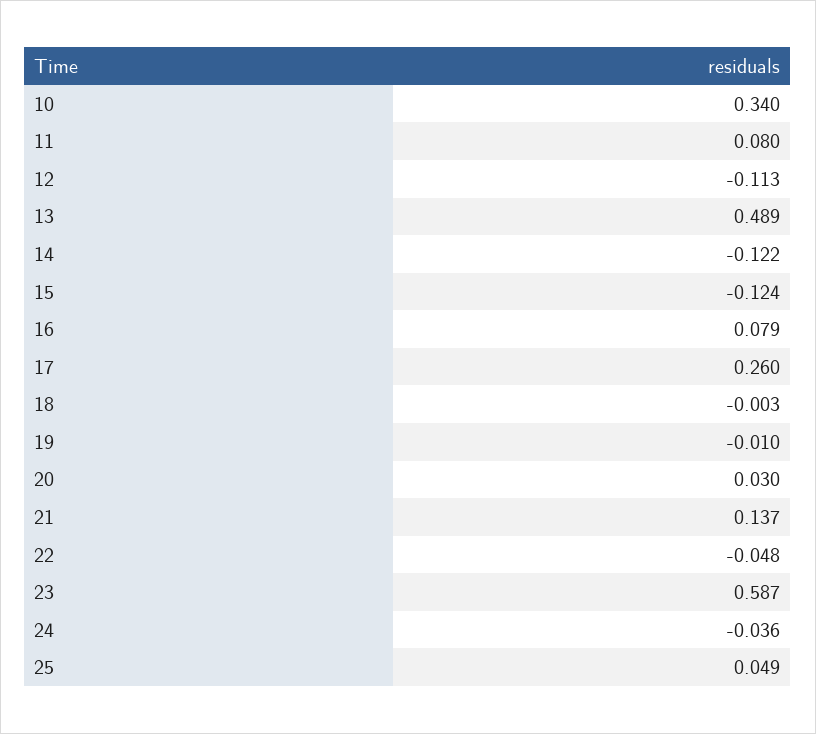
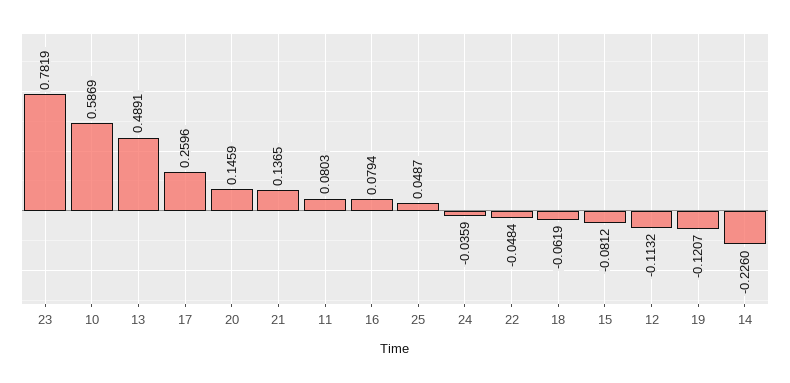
  {
-   "10": 0.34,
+   "10": 0.5869,
    "11": 0.0803,
    "12": -0.1132,
    "13": 0.4891,
-   "14": -0.122,
+   "14": -0.226,
-   "15": -0.124,
+   "15": -0.0812,
    "16": 0.0794,
    "17": 0.2596,
-   "18": -0.003,
+   "18": -0.0619,
-   "19": -0.01,
+   "19": -0.1207,
-   "20": 0.03,
+   "20": 0.1459,
    "21": 0.1365,
    "22": -0.0484,
-   "23": 0.587,
+   "23": 0.7819,
    "24": -0.0359,
    "25": 0.0487
  }

